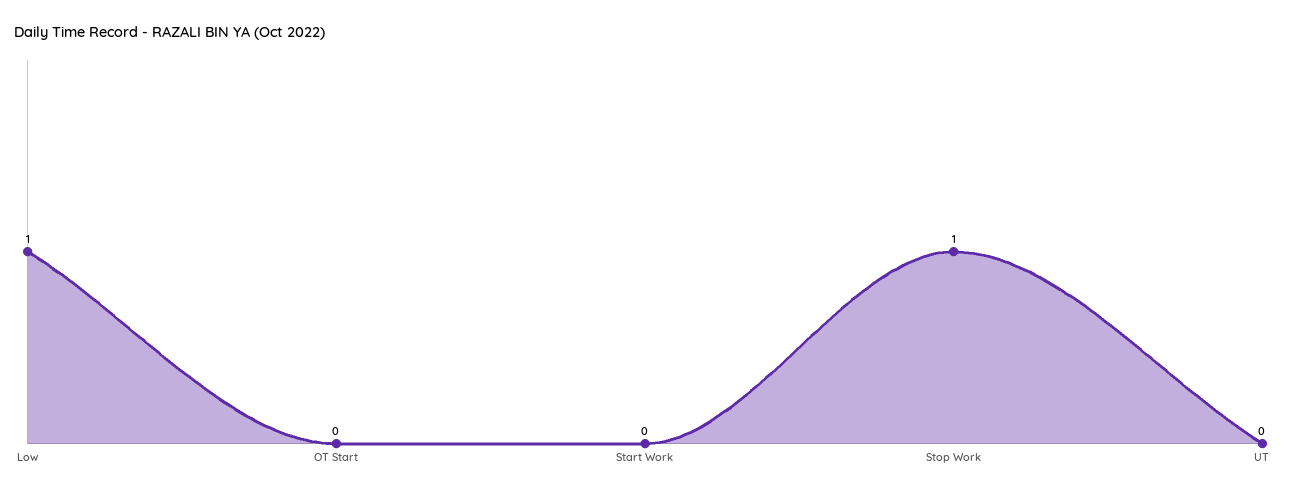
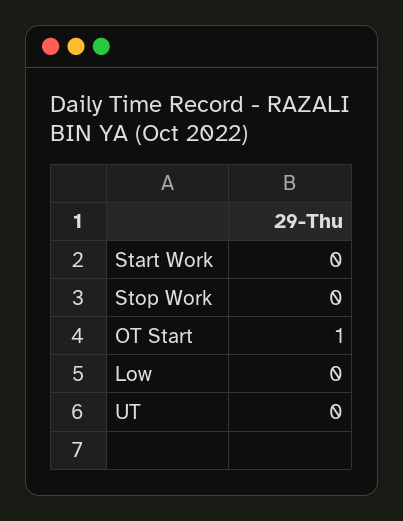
  {
-   "Low": 1,
+   "Low": 0,
-   "OT Start": 0,
+   "OT Start": 1,
    "Start Work": 0,
-   "Stop Work": 1,
+   "Stop Work": 0,
    "UT": 0
  }

